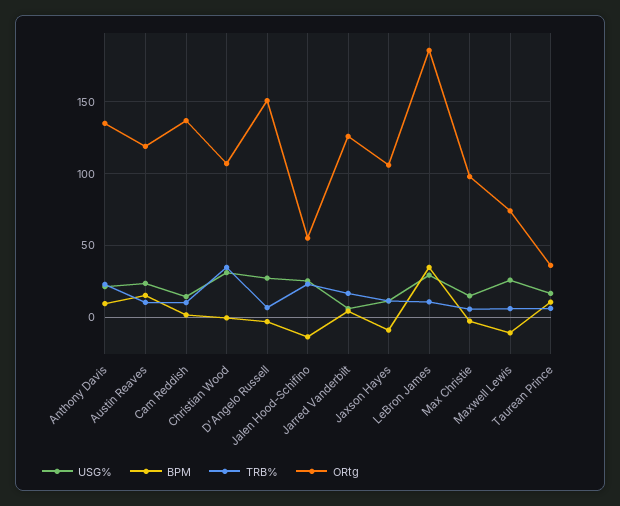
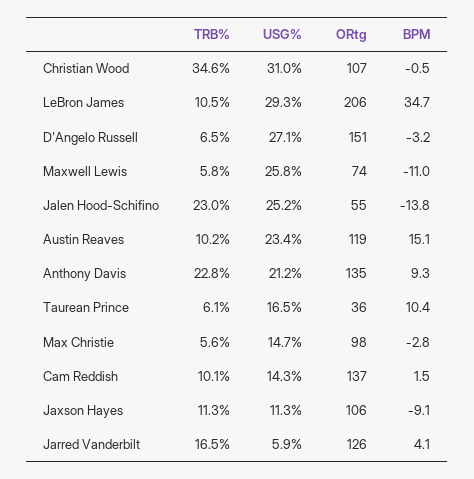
  {
    "USG%": {
      "Anthony Davis": 21.2,
      "Austin Reaves": 23.4,
      "Cam Reddish": 14.3,
      "Christian Wood": 31,
      "D'Angelo Russell": 27.1,
      "Jalen Hood-Schifino": 25.2,
      "Jarred Vanderbilt": 5.9,
      "Jaxson Hayes": 11.3,
      "LeBron James": 29.3,
      "Max Christie": 14.7,
      "Maxwell Lewis": 25.8,
      "Taurean Prince": 16.5
    },
    "BPM": {
      "Anthony Davis": 9.3,
      "Austin Reaves": 15.1,
      "Cam Reddish": 1.5,
      "Christian Wood": -0.5,
      "D'Angelo Russell": -3.2,
      "Jalen Hood-Schifino": -13.8,
      "Jarred Vanderbilt": 4.1,
      "Jaxson Hayes": -9.1,
      "LeBron James": 34.7,
      "Max Christie": -2.8,
      "Maxwell Lewis": -11,
      "Taurean Prince": 10.4
    },
    "TRB%": {
      "Anthony Davis": 22.8,
      "Austin Reaves": 10.2,
      "Cam Reddish": 10.1,
      "Christian Wood": 34.6,
      "D'Angelo Russell": 6.5,
      "Jalen Hood-Schifino": 23,
      "Jarred Vanderbilt": 16.5,
      "Jaxson Hayes": 11.3,
      "LeBron James": 10.5,
      "Max Christie": 5.6,
      "Maxwell Lewis": 5.8,
      "Taurean Prince": 6.1
    },
    "ORtg": {
      "Anthony Davis": 135,
      "Austin Reaves": 119,
      "Cam Reddish": 137,
      "Christian Wood": 107,
      "D'Angelo Russell": 151,
      "Jalen Hood-Schifino": 55,
      "Jarred Vanderbilt": 126,
      "Jaxson Hayes": 106,
-     "LeBron James": 185,
+     "LeBron James": 206,
      "Max Christie": 98,
      "Maxwell Lewis": 74,
      "Taurean Prince": 36
    }
  }

